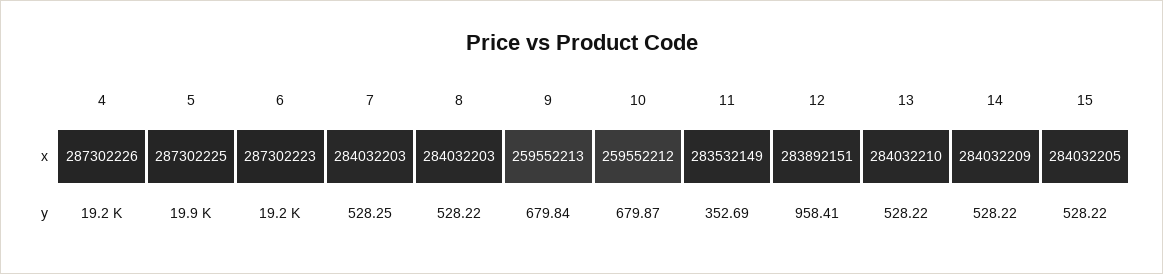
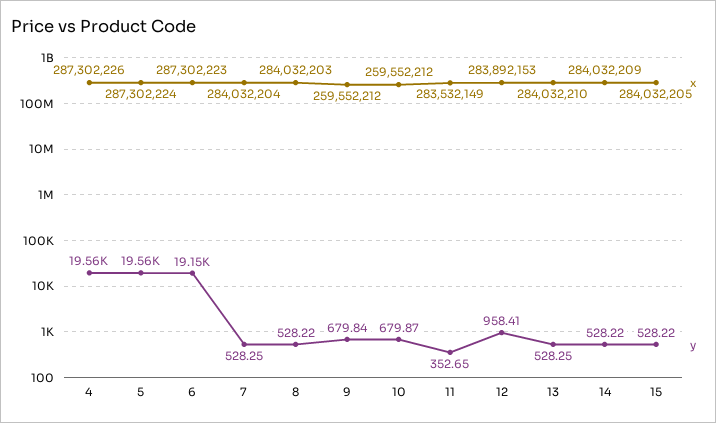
  {
    "x": {
      "4": 287302226,
-     "5": 287302225,
+     "5": 287302224,
      "6": 287302223,
-     "7": 284032203,
+     "7": 284032204,
      "8": 284032203,
-     "9": 259552213,
+     "9": 259552212,
      "10": 259552212,
      "11": 283532149,
-     "12": 283892151,
+     "12": 283892153,
      "13": 284032210,
      "14": 284032209,
      "15": 284032205
    },
    "y": {
-     "4": 19200,
+     "4": 19560,
-     "5": 19900,
+     "5": 19560,
      "6": 19150,
      "7": 528.25,
      "8": 528.22,
      "9": 679.84,
      "10": 679.87,
-     "11": 352.69,
+     "11": 352.65,
      "12": 958.41,
-     "13": 528.22,
+     "13": 528.25,
      "14": 528.22,
      "15": 528.22
    }
  }

